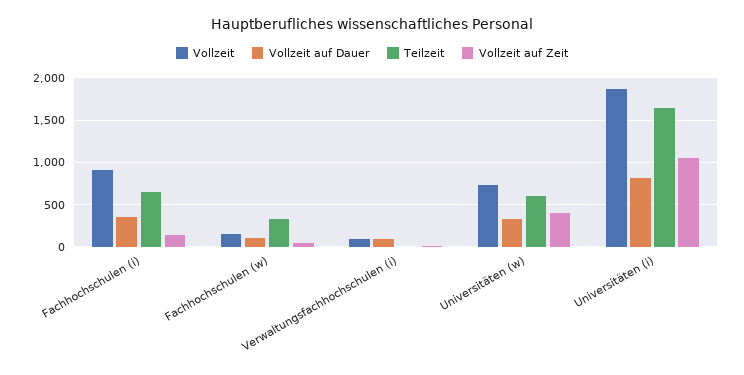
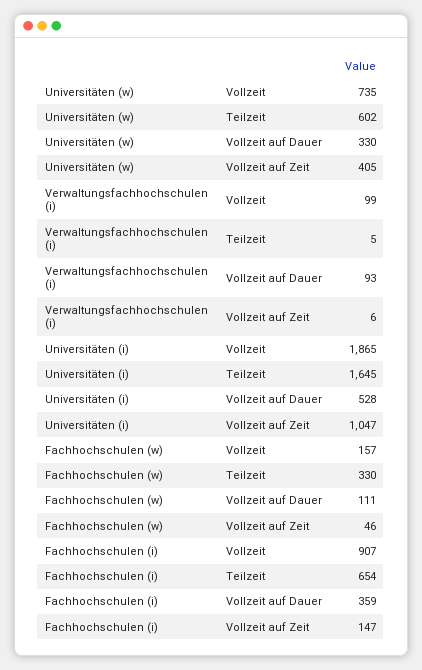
  {
    "Vollzeit": {
      "Fachhochschulen (i)": 907,
      "Fachhochschulen (w)": 157,
      "Verwaltungsfachhochschulen (i)": 99,
      "Universitäten (w)": 735,
      "Universitäten (i)": 1865
    },
    "Vollzeit auf Dauer": {
      "Fachhochschulen (i)": 359,
      "Fachhochschulen (w)": 111,
      "Verwaltungsfachhochschulen (i)": 93,
      "Universitäten (w)": 330,
-     "Universitäten (i)": 800
+     "Universitäten (i)": 528
    },
    "Teilzeit": {
      "Fachhochschulen (i)": 654,
      "Fachhochschulen (w)": 330,
      "Verwaltungsfachhochschulen (i)": 5,
      "Universitäten (w)": 602,
      "Universitäten (i)": 1645
    },
    "Vollzeit auf Zeit": {
      "Fachhochschulen (i)": 147,
      "Fachhochschulen (w)": 46,
      "Verwaltungsfachhochschulen (i)": 6,
      "Universitäten (w)": 405,
      "Universitäten (i)": 1047
    }
  }

